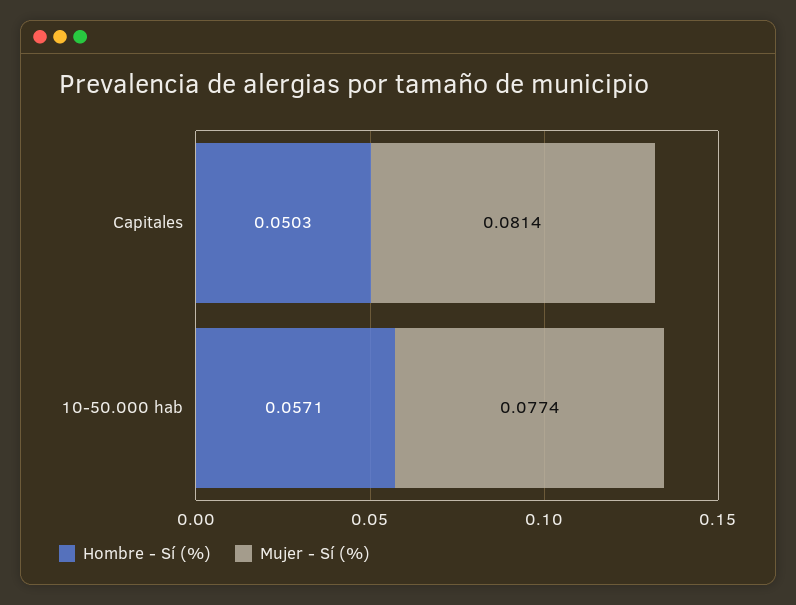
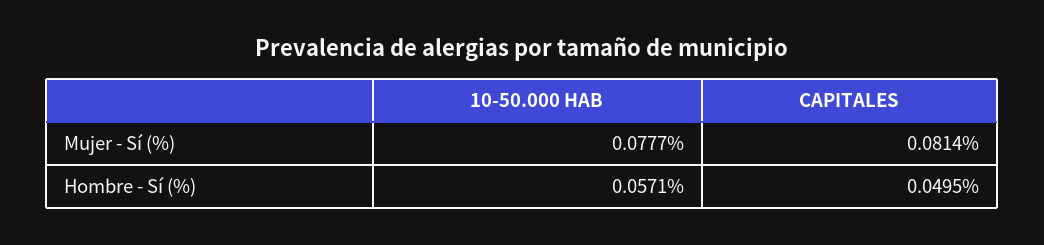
  {
    "Hombre - Sí (%)": {
-     "Capitales": 0.0503,
+     "Capitales": 0.0495,
      "10-50.000 hab": 0.0571
    },
    "Mujer - Sí (%)": {
      "Capitales": 0.0814,
-     "10-50.000 hab": 0.0774
+     "10-50.000 hab": 0.0777
    }
  }

